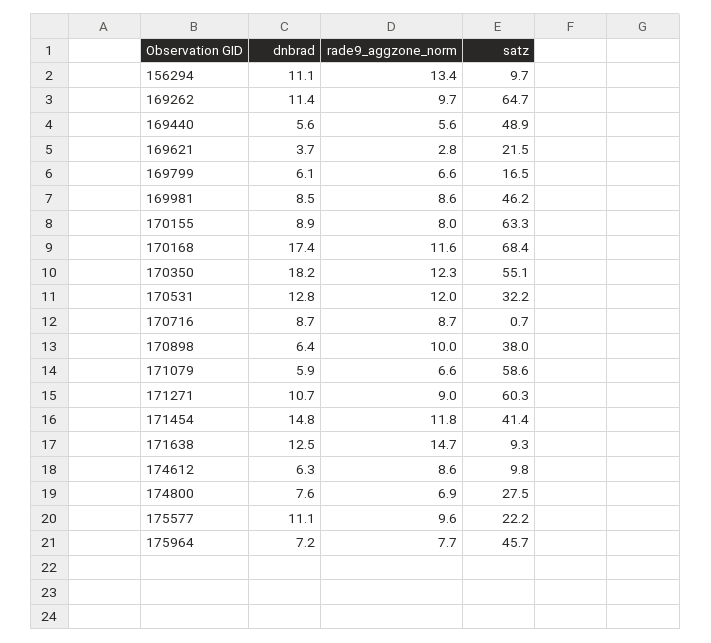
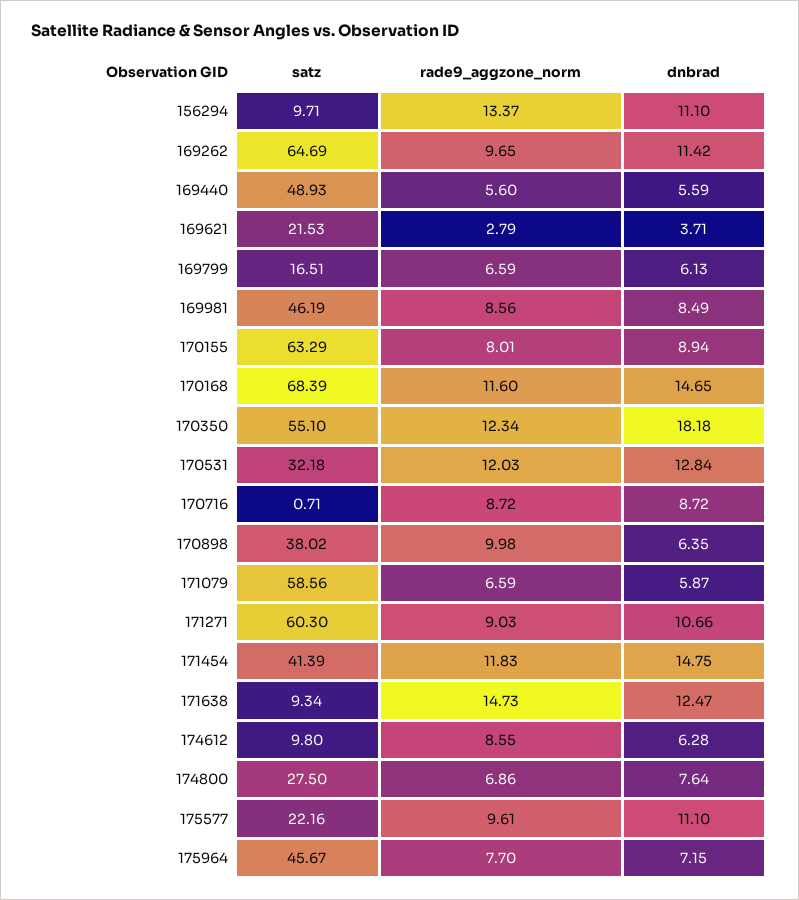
  {
    "dnbrad": {
      "156294": 11.1,
      "169262": 11.42,
      "169440": 5.59,
      "169621": 3.71,
      "169799": 6.13,
      "169981": 8.49,
      "170155": 8.94,
-     "170168": 17.4,
+     "170168": 14.65,
      "170350": 18.18,
      "170531": 12.84,
      "170716": 8.72,
      "170898": 6.35,
      "171079": 5.87,
      "171271": 10.66,
      "171454": 14.75,
      "171638": 12.47,
      "174612": 6.28,
      "174800": 7.64,
      "175577": 11.1,
      "175964": 7.15
    },
    "rade9_aggzone_norm": {
      "156294": 13.37,
      "169262": 9.65,
      "169440": 5.6,
      "169621": 2.79,
      "169799": 6.59,
      "169981": 8.56,
      "170155": 8.01,
      "170168": 11.6,
      "170350": 12.34,
      "170531": 12.03,
      "170716": 8.72,
      "170898": 9.98,
      "171079": 6.59,
      "171271": 9.03,
      "171454": 11.83,
      "171638": 14.73,
      "174612": 8.55,
      "174800": 6.86,
      "175577": 9.61,
      "175964": 7.7
    },
    "satz": {
      "156294": 9.71,
      "169262": 64.69,
      "169440": 48.93,
      "169621": 21.53,
      "169799": 16.51,
      "169981": 46.19,
      "170155": 63.29,
      "170168": 68.39,
      "170350": 55.1,
      "170531": 32.18,
      "170716": 0.71,
      "170898": 38.02,
      "171079": 58.56,
      "171271": 60.3,
      "171454": 41.39,
      "171638": 9.34,
      "174612": 9.8,
      "174800": 27.5,
      "175577": 22.16,
      "175964": 45.67
    }
  }

